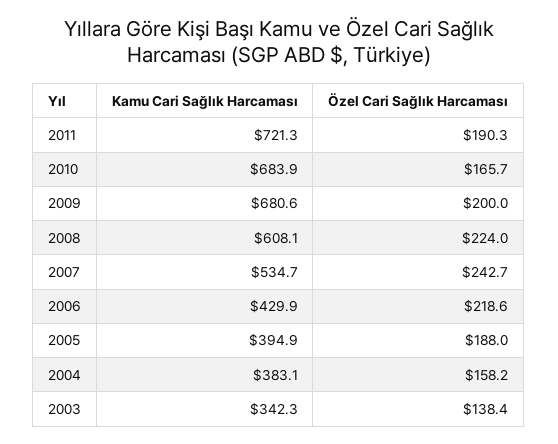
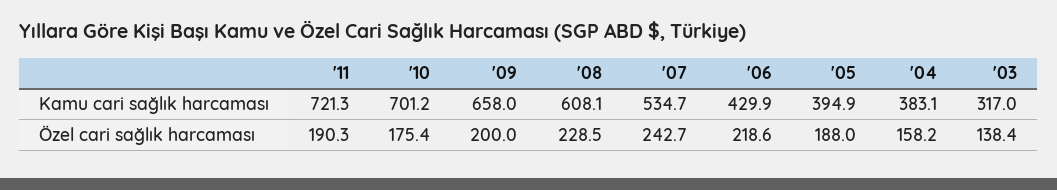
  {
    "Kamu Cari Sağlık Harcaması": {
      "2011": 721.3,
-     "2010": 683.9,
+     "2010": 701.2,
-     "2009": 680.6,
+     "2009": 658,
      "2008": 608.1,
      "2007": 534.7,
      "2006": 429.9,
      "2005": 394.9,
      "2004": 383.1,
-     "2003": 342.3
+     "2003": 317
    },
    "Özel Cari Sağlık Harcaması": {
      "2011": 190.3,
-     "2010": 165.7,
+     "2010": 175.4,
      "2009": 200,
-     "2008": 224,
+     "2008": 228.5,
      "2007": 242.7,
      "2006": 218.6,
      "2005": 188,
      "2004": 158.2,
      "2003": 138.4
    }
  }

